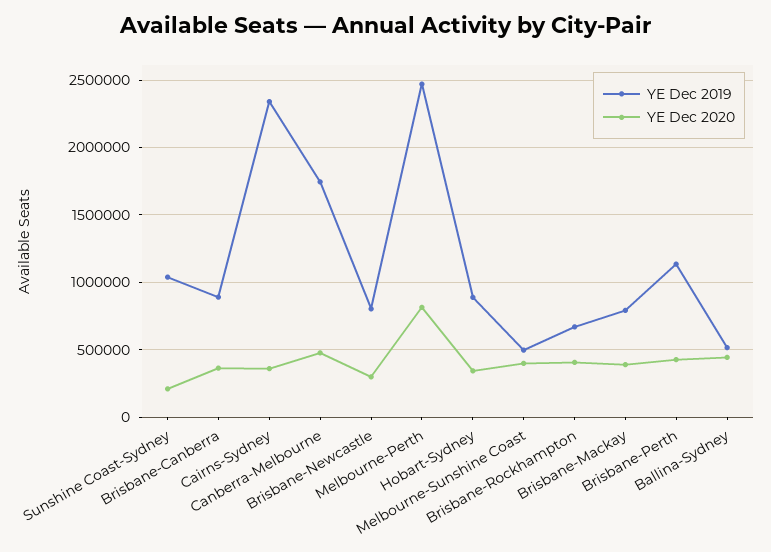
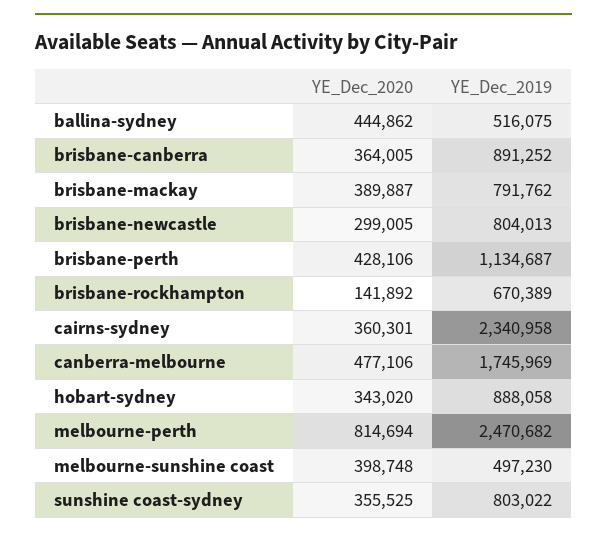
  {
    "YE Dec 2019": {
-     "Sunshine Coast-Sydney": 1050000,
+     "Sunshine Coast-Sydney": 803022,
      "Brisbane-Canberra": 891252,
      "Cairns-Sydney": 2340958,
      "Canberra-Melbourne": 1745969,
      "Brisbane-Newcastle": 804013,
      "Melbourne-Perth": 2470682,
      "Hobart-Sydney": 888058,
      "Melbourne-Sunshine Coast": 497230,
      "Brisbane-Rockhampton": 670389,
      "Brisbane-Mackay": 791762,
      "Brisbane-Perth": 1134687,
      "Ballina-Sydney": 516075
    },
    "YE Dec 2020": {
-     "Sunshine Coast-Sydney": 200000,
+     "Sunshine Coast-Sydney": 355525,
      "Brisbane-Canberra": 364005,
      "Cairns-Sydney": 360301,
      "Canberra-Melbourne": 477106,
      "Brisbane-Newcastle": 299005,
      "Melbourne-Perth": 814694,
      "Hobart-Sydney": 343020,
      "Melbourne-Sunshine Coast": 398748,
-     "Brisbane-Rockhampton": 400000,
+     "Brisbane-Rockhampton": 141892,
      "Brisbane-Mackay": 389887,
      "Brisbane-Perth": 428106,
      "Ballina-Sydney": 444862
    }
  }

